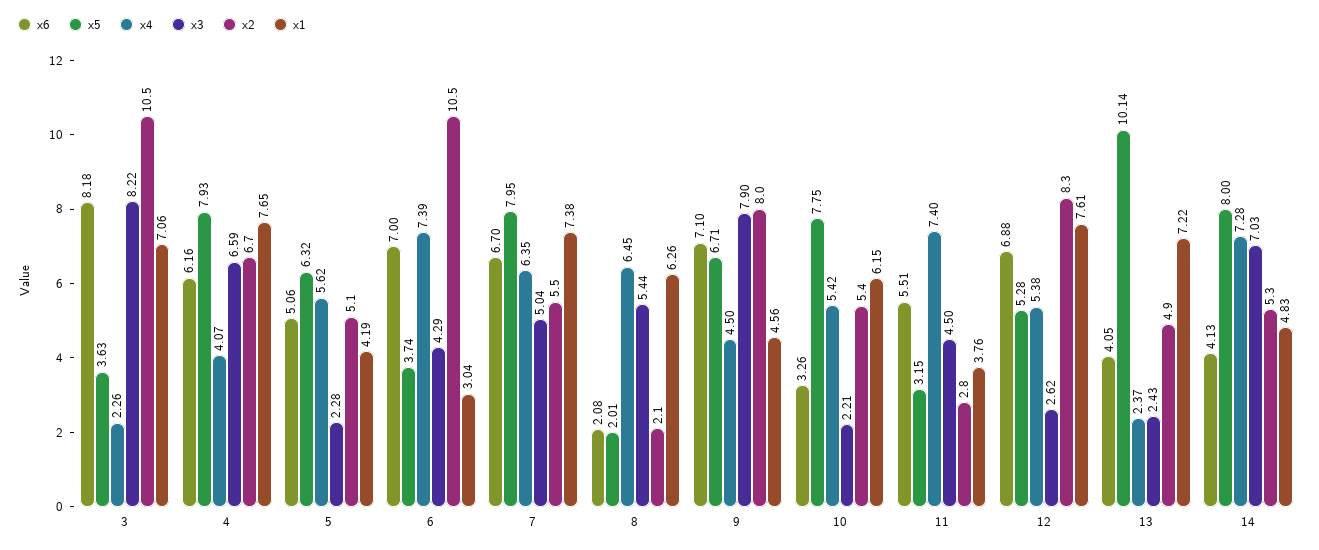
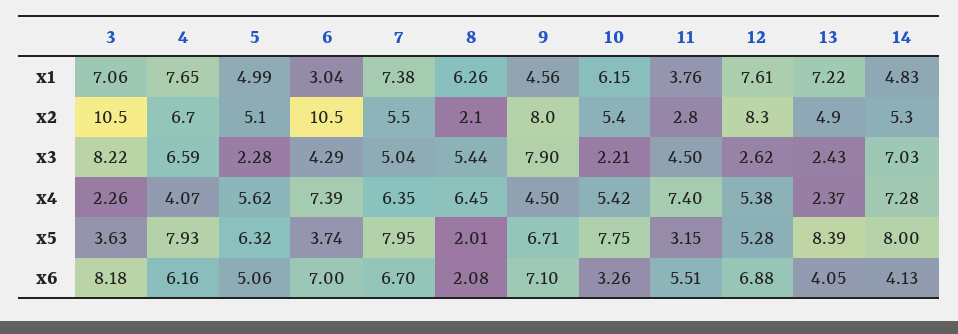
  {
    "x6": {
      "3": 8.18,
      "4": 6.16,
      "5": 5.06,
      "6": 7,
      "7": 6.7,
      "8": 2.08,
      "9": 7.1,
      "10": 3.26,
      "11": 5.51,
      "12": 6.88,
      "13": 4.05,
      "14": 4.13
    },
    "x5": {
      "3": 3.63,
      "4": 7.93,
      "5": 6.32,
      "6": 3.74,
      "7": 7.95,
      "8": 2.01,
      "9": 6.71,
      "10": 7.75,
      "11": 3.15,
      "12": 5.28,
-     "13": 10.14,
+     "13": 8.39,
      "14": 8
    },
    "x4": {
      "3": 2.26,
      "4": 4.07,
      "5": 5.62,
      "6": 7.39,
      "7": 6.35,
      "8": 6.45,
      "9": 4.5,
      "10": 5.42,
      "11": 7.4,
      "12": 5.38,
      "13": 2.37,
      "14": 7.28
    },
    "x3": {
      "3": 8.22,
      "4": 6.59,
      "5": 2.28,
      "6": 4.29,
      "7": 5.04,
      "8": 5.44,
      "9": 7.9,
      "10": 2.21,
      "11": 4.5,
      "12": 2.62,
      "13": 2.43,
      "14": 7.03
    },
    "x2": {
      "3": 10.5,
      "4": 6.7,
      "5": 5.1,
      "6": 10.5,
      "7": 5.5,
      "8": 2.1,
      "9": 8,
      "10": 5.4,
      "11": 2.8,
      "12": 8.3,
      "13": 4.9,
      "14": 5.3
    },
    "x1": {
      "3": 7.06,
      "4": 7.65,
-     "5": 4.19,
+     "5": 4.99,
      "6": 3.04,
      "7": 7.38,
      "8": 6.26,
      "9": 4.56,
      "10": 6.15,
      "11": 3.76,
      "12": 7.61,
      "13": 7.22,
      "14": 4.83
    }
  }

